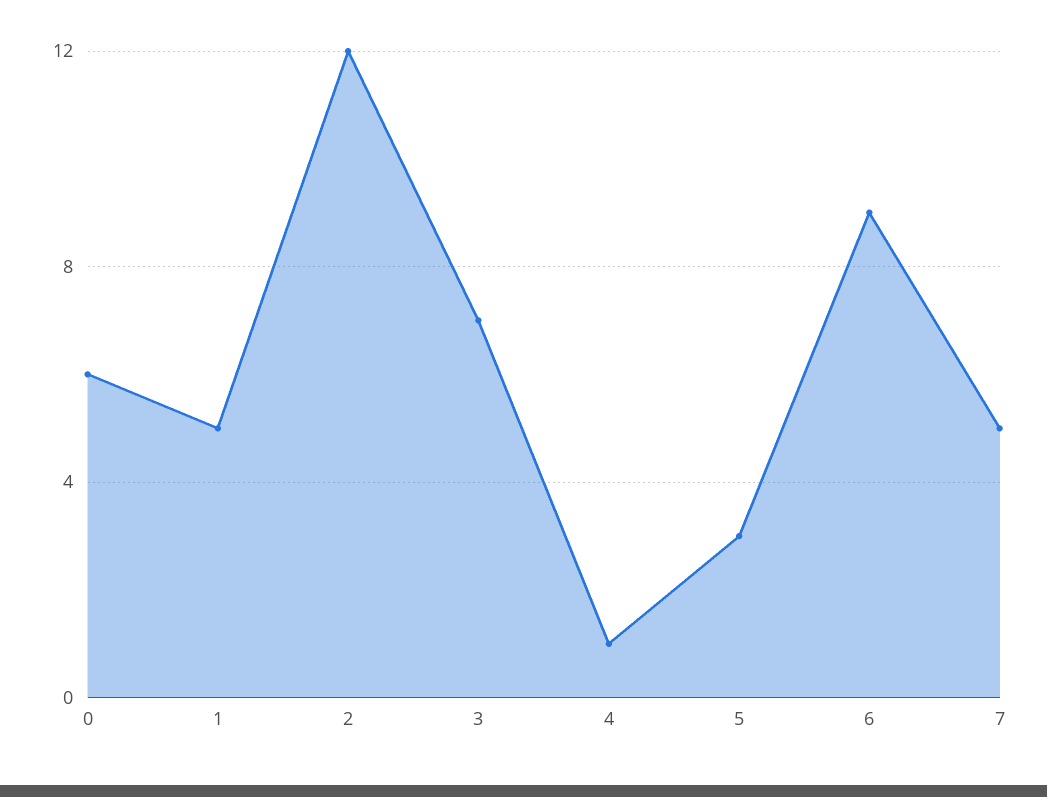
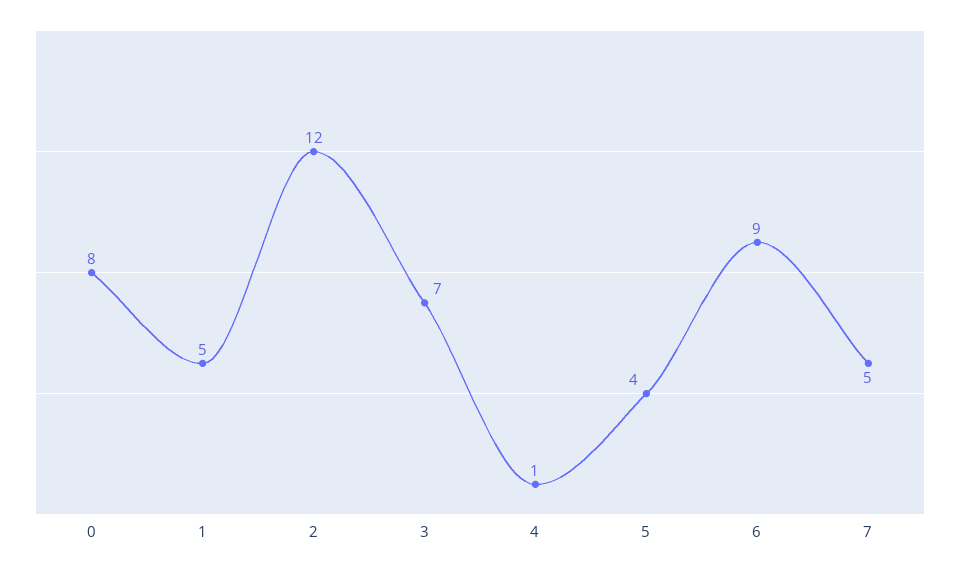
  {
-   "0": 6,
+   "0": 8,
    "1": 5,
    "2": 12,
    "3": 7,
    "4": 1,
-   "5": 3,
+   "5": 4,
    "6": 9,
    "7": 5
  }

